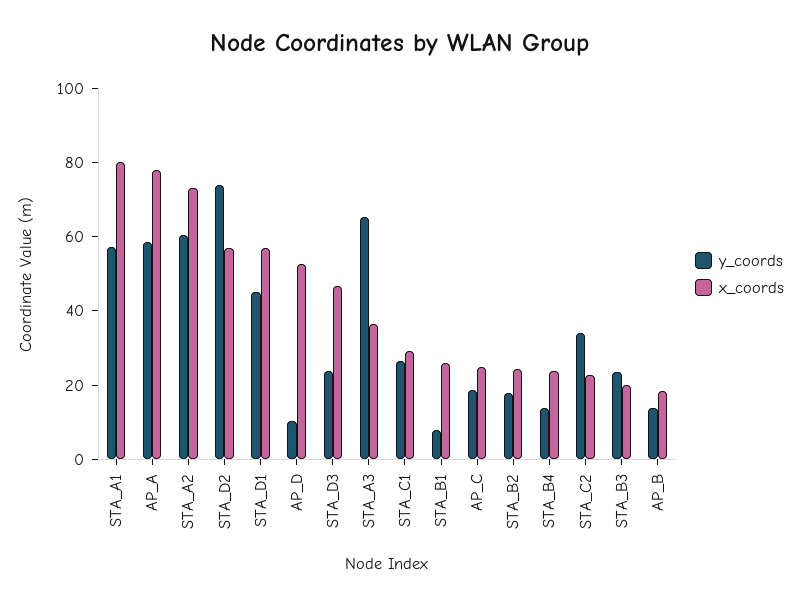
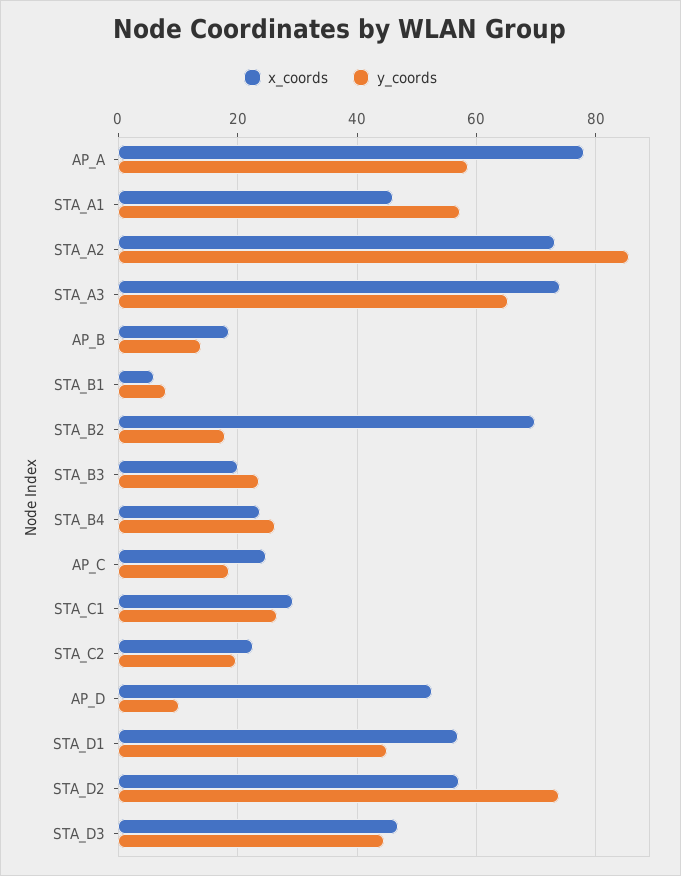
  {
    "y_coords": {
      "STA_A1": 58,
      "AP_A": 58,
-     "STA_A2": 60,
+     "STA_A2": 86,
      "STA_D2": 74,
      "STA_D1": 46,
      "AP_D": 10,
-     "STA_D3": 25,
+     "STA_D3": 44,
      "STA_A3": 66,
      "STA_C1": 26,
      "STA_B1": 8,
      "AP_C": 18,
      "STA_B2": 18,
-     "STA_B4": 15,
+     "STA_B4": 26,
-     "STA_C2": 35,
+     "STA_C2": 20,
      "STA_B3": 24,
      "AP_B": 14
    },
    "x_coords": {
-     "STA_A1": 80,
+     "STA_A1": 46,
      "AP_A": 78,
      "STA_A2": 74,
      "STA_D2": 58,
      "STA_D1": 56,
      "AP_D": 52,
      "STA_D3": 46,
-     "STA_A3": 35,
+     "STA_A3": 74,
      "STA_C1": 30,
-     "STA_B1": 25,
+     "STA_B1": 6,
      "AP_C": 24,
-     "STA_B2": 25,
+     "STA_B2": 70,
      "STA_B4": 24,
      "STA_C2": 22,
      "STA_B3": 20,
      "AP_B": 18
    }
  }

